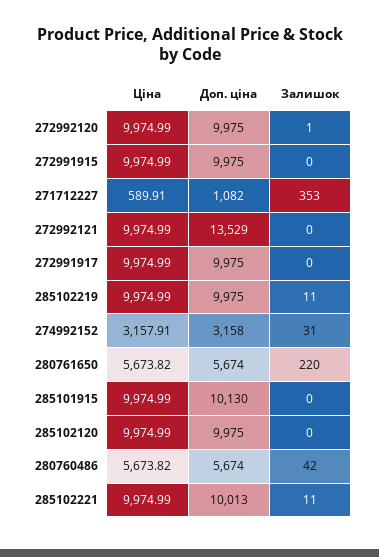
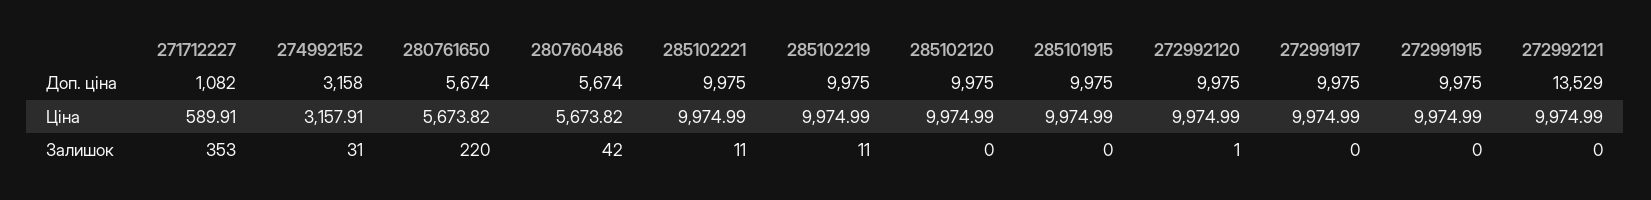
  {
    "Ціна": {
      "272992120": 9974.99,
      "272991915": 9974.99,
      "271712227": 589.91,
      "272992121": 9974.99,
      "272991917": 9974.99,
      "285102219": 9974.99,
      "274992152": 3157.91,
      "280761650": 5673.82,
      "285101915": 9974.99,
      "285102120": 9974.99,
      "280760486": 5673.82,
      "285102221": 9974.99
    },
    "Доп. ціна": {
      "272992120": 9975,
      "272991915": 9975,
      "271712227": 1082,
      "272992121": 13529,
      "272991917": 9975,
      "285102219": 9975,
      "274992152": 3158,
      "280761650": 5674,
-     "285101915": 10130,
+     "285101915": 9975,
      "285102120": 9975,
      "280760486": 5674,
-     "285102221": 10013
+     "285102221": 9975
    },
    "Залишок": {
      "272992120": 1,
      "272991915": 0,
      "271712227": 353,
      "272992121": 0,
      "272991917": 0,
      "285102219": 11,
      "274992152": 31,
      "280761650": 220,
      "285101915": 0,
      "285102120": 0,
      "280760486": 42,
      "285102221": 11
    }
  }

